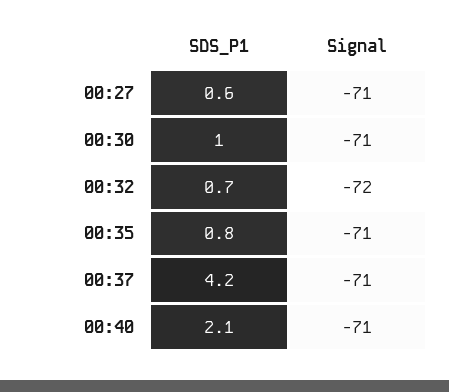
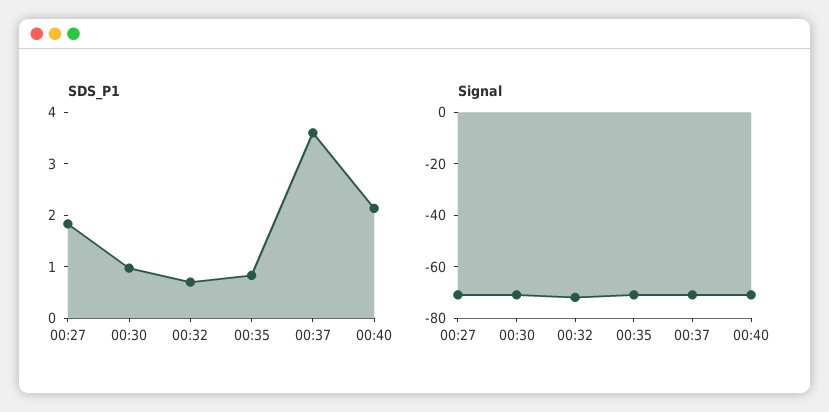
  {
    "SDS_P1": {
-     "00:27": 0.6,
+     "00:27": 1.8,
      "00:30": 1,
      "00:32": 0.7,
      "00:35": 0.8,
-     "00:37": 4.2,
+     "00:37": 3.6,
      "00:40": 2.1
    },
    "Signal": {
      "00:27": -71,
      "00:30": -71,
      "00:32": -72,
      "00:35": -71,
      "00:37": -71,
      "00:40": -71
    }
  }

